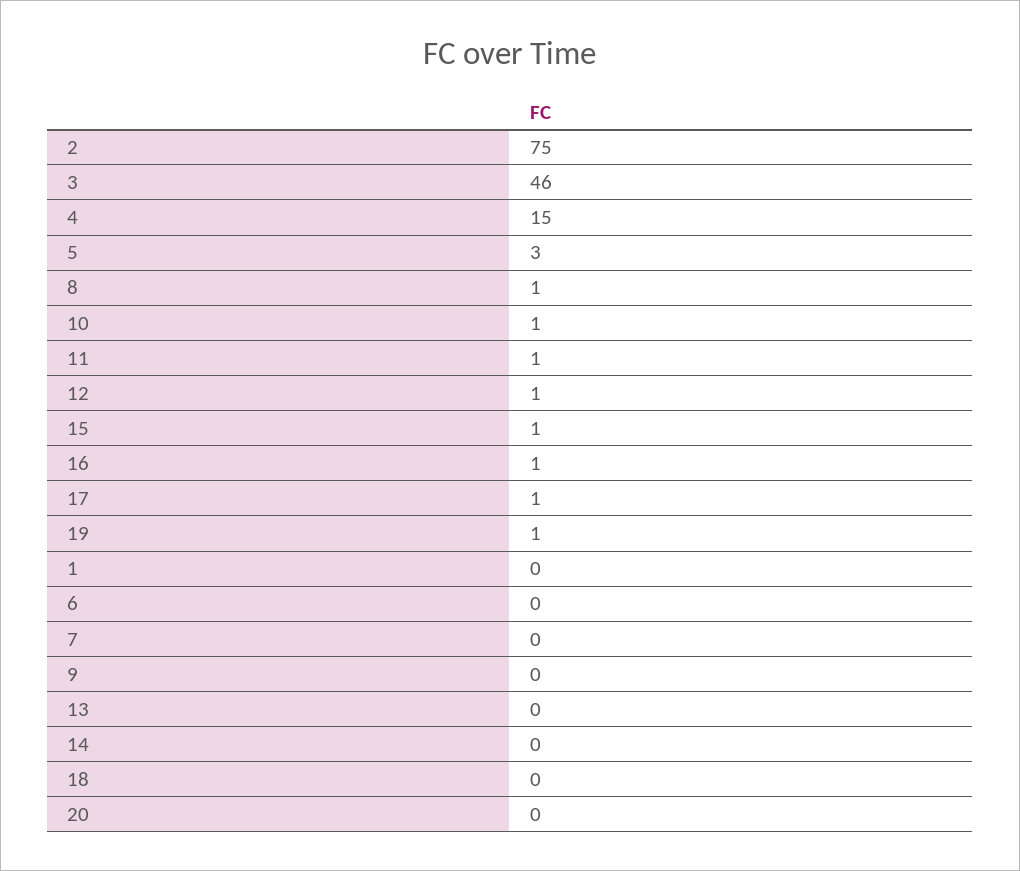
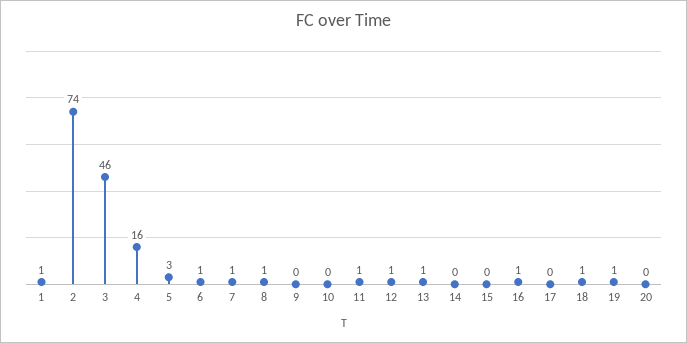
  {
-   "2": 75,
+   "2": 74,
    "3": 46,
-   "4": 15,
+   "4": 16,
    "5": 3,
    "8": 1,
-   "10": 1,
+   "10": 0,
    "11": 1,
    "12": 1,
-   "15": 1,
+   "15": 0,
    "16": 1,
-   "17": 1,
+   "17": 0,
    "19": 1,
-   "1": 0,
+   "1": 1,
-   "6": 0,
+   "6": 1,
-   "7": 0,
+   "7": 1,
    "9": 0,
-   "13": 0,
+   "13": 1,
    "14": 0,
-   "18": 0,
+   "18": 1,
    "20": 0
  }

